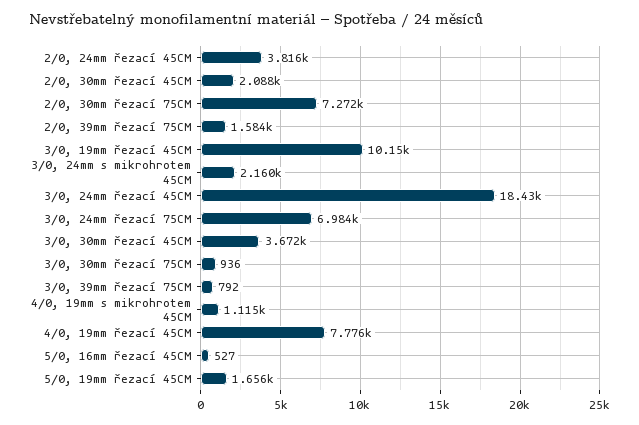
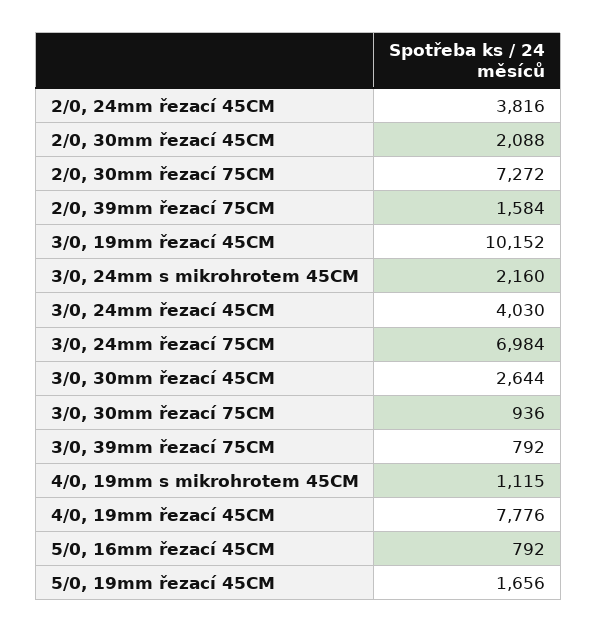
  {
    "2/0, 24mm řezací 45CM": 3816,
    "2/0, 30mm řezací 45CM": 2088,
    "2/0, 30mm řezací 75CM": 7272,
    "2/0, 39mm řezací 75CM": 1584,
    "3/0, 19mm řezací 45CM": 10152,
    "3/0, 24mm s mikrohrotem 45CM": 2160,
-   "3/0, 24mm řezací 45CM": 18430,
+   "3/0, 24mm řezací 45CM": 4030,
    "3/0, 24mm řezací 75CM": 6984,
-   "3/0, 30mm řezací 45CM": 3672,
+   "3/0, 30mm řezací 45CM": 2644,
    "3/0, 30mm řezací 75CM": 936,
    "3/0, 39mm řezací 75CM": 792,
    "4/0, 19mm s mikrohrotem 45CM": 1115,
    "4/0, 19mm řezací 45CM": 7776,
-   "5/0, 16mm řezací 45CM": 527,
+   "5/0, 16mm řezací 45CM": 792,
    "5/0, 19mm řezací 45CM": 1656
  }

